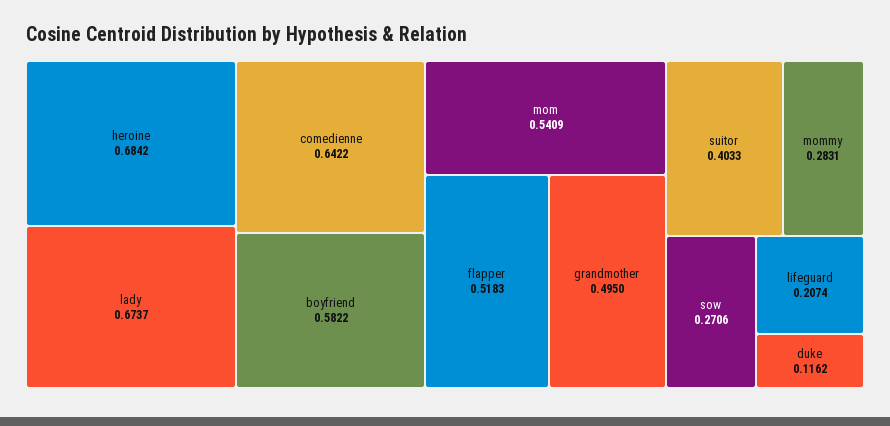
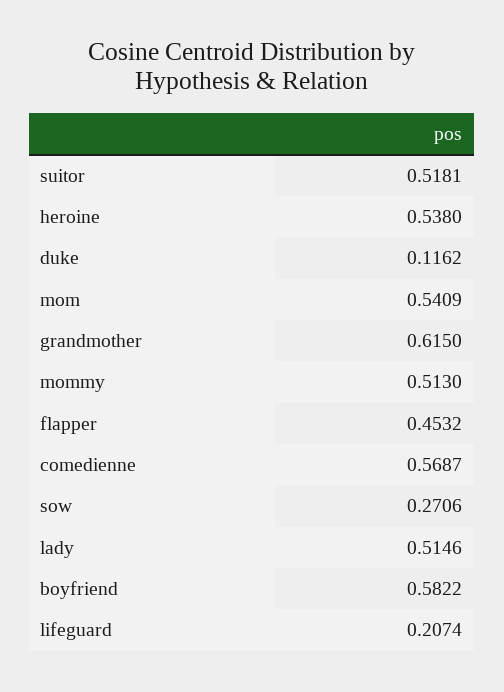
  {
-   "heroine": 0.6842,
+   "heroine": 0.538,
-   "lady": 0.6737,
+   "lady": 0.5146,
-   "comedienne": 0.6422,
+   "comedienne": 0.5687,
    "boyfriend": 0.5822,
    "mom": 0.5409,
-   "flapper": 0.5183,
+   "flapper": 0.4532,
-   "grandmother": 0.495,
+   "grandmother": 0.615,
-   "suitor": 0.4033,
+   "suitor": 0.5181,
-   "mommy": 0.2831,
+   "mommy": 0.513,
    "sow": 0.2706,
    "lifeguard": 0.2074,
    "duke": 0.1162
  }

